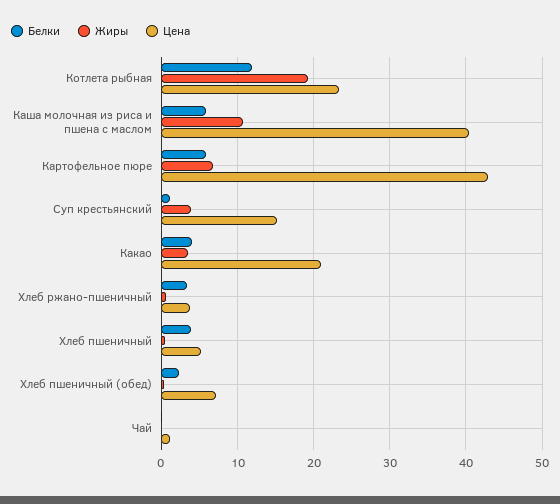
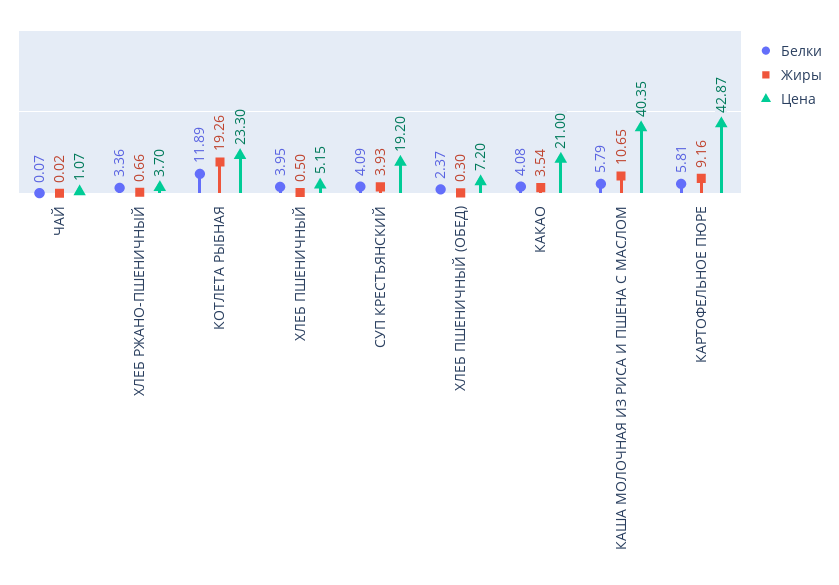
  {
    "Белки": {
      "Котлета рыбная": 11.89,
      "Каша молочная из риса и пшена с маслом": 5.79,
      "Картофельное пюре": 5.81,
-     "Суп крестьянский": 1,
+     "Суп крестьянский": 4.09,
      "Какао": 4.08,
      "Хлеб ржано-пшеничный": 3.36,
      "Хлеб пшеничный": 3.95,
      "Хлеб пшеничный (обед)": 2.37,
      "Чай": 0.07
    },
    "Жиры": {
      "Котлета рыбная": 19.26,
      "Каша молочная из риса и пшена с маслом": 10.65,
-     "Картофельное пюре": 7,
+     "Картофельное пюре": 9.16,
      "Суп крестьянский": 3.93,
      "Какао": 3.54,
      "Хлеб ржано-пшеничный": 0.66,
      "Хлеб пшеничный": 0.5,
      "Хлеб пшеничный (обед)": 0.3,
      "Чай": 0.02
    },
    "Цена": {
      "Котлета рыбная": 23.3,
      "Каша молочная из риса и пшена с маслом": 40.35,
      "Картофельное пюре": 42.87,
-     "Суп крестьянский": 15,
+     "Суп крестьянский": 19.2,
      "Какао": 21,
      "Хлеб ржано-пшеничный": 3.7,
      "Хлеб пшеничный": 5.15,
      "Хлеб пшеничный (обед)": 7.2,
      "Чай": 1.07
    }
  }

